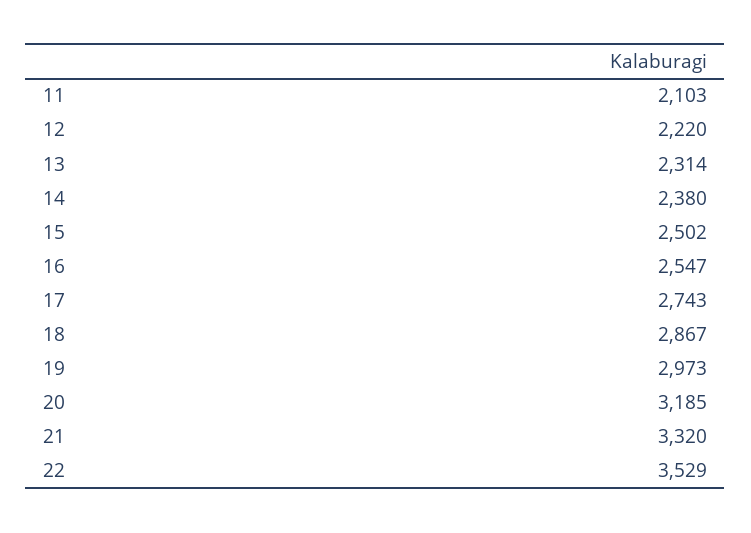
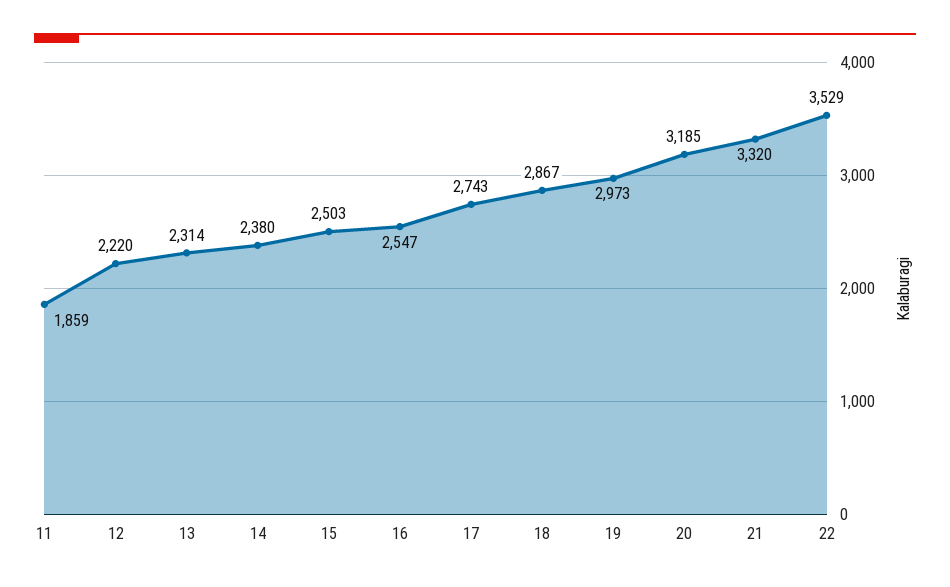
  {
-   "11": 2103,
+   "11": 1859,
    "12": 2220,
    "13": 2314,
    "14": 2380,
-   "15": 2502,
+   "15": 2503,
    "16": 2547,
    "17": 2743,
    "18": 2867,
    "19": 2973,
    "20": 3185,
    "21": 3320,
    "22": 3529
  }

